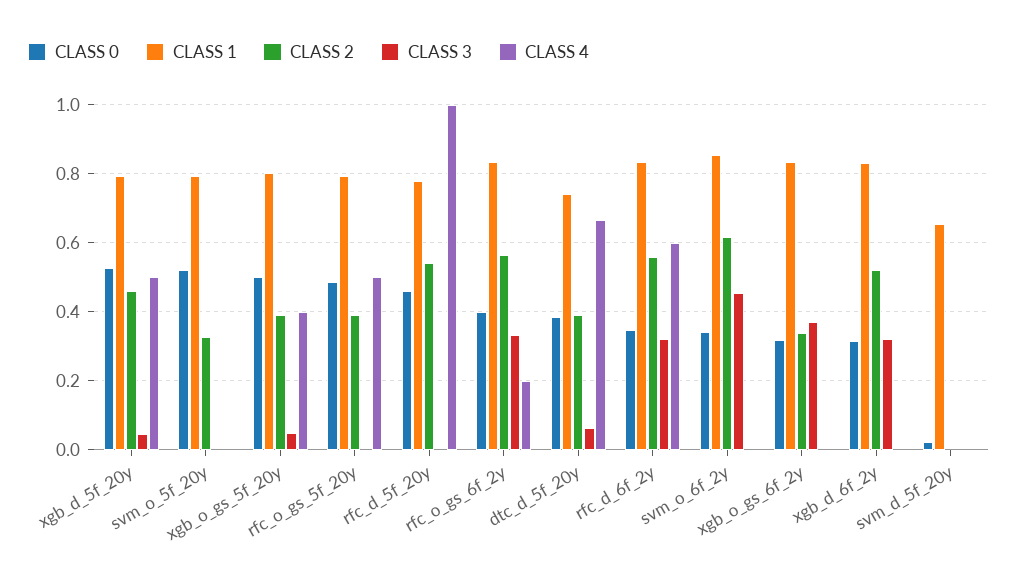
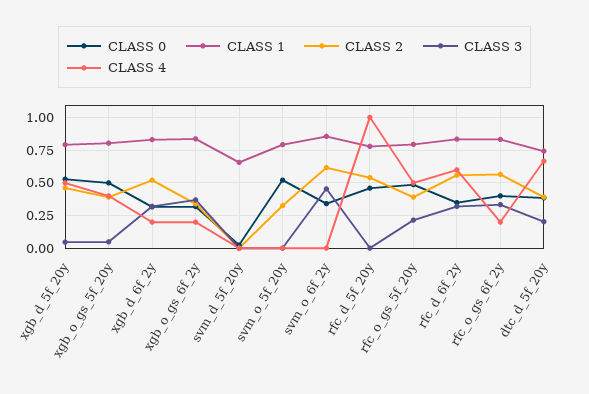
  {
    "CLASS 0": {
      "xgb_d_5f_20y": 0.52,
      "svm_o_5f_20y": 0.52,
      "xgb_o_gs_5f_20y": 0.5,
      "rfc_o_gs_5f_20y": 0.48,
      "rfc_d_5f_20y": 0.46,
      "rfc_o_gs_6f_2y": 0.4,
      "dtc_d_5f_20y": 0.38,
      "rfc_d_6f_2y": 0.34,
      "svm_o_6f_2y": 0.34,
      "xgb_o_gs_6f_2y": 0.32,
      "xgb_d_6f_2y": 0.32,
      "svm_d_5f_20y": 0.02
    },
    "CLASS 1": {
      "xgb_d_5f_20y": 0.8,
      "svm_o_5f_20y": 0.8,
      "xgb_o_gs_5f_20y": 0.8,
      "rfc_o_gs_5f_20y": 0.8,
      "rfc_d_5f_20y": 0.78,
      "rfc_o_gs_6f_2y": 0.84,
      "dtc_d_5f_20y": 0.74,
      "rfc_d_6f_2y": 0.84,
      "svm_o_6f_2y": 0.86,
      "xgb_o_gs_6f_2y": 0.84,
      "xgb_d_6f_2y": 0.84,
      "svm_d_5f_20y": 0.66
    },
    "CLASS 2": {
      "xgb_d_5f_20y": 0.46,
      "svm_o_5f_20y": 0.32,
      "xgb_o_gs_5f_20y": 0.4,
      "rfc_o_gs_5f_20y": 0.4,
      "rfc_d_5f_20y": 0.54,
      "rfc_o_gs_6f_2y": 0.56,
      "dtc_d_5f_20y": 0.4,
      "rfc_d_6f_2y": 0.56,
      "svm_o_6f_2y": 0.62,
      "xgb_o_gs_6f_2y": 0.34,
      "xgb_d_6f_2y": 0.52,
      "svm_d_5f_20y": 0
    },
    "CLASS 3": {
      "xgb_d_5f_20y": 0.04,
      "svm_o_5f_20y": 0,
      "xgb_o_gs_5f_20y": 0.04,
-     "rfc_o_gs_5f_20y": 0,
+     "rfc_o_gs_5f_20y": 0.2,
      "rfc_d_5f_20y": 0,
      "rfc_o_gs_6f_2y": 0.34,
-     "dtc_d_5f_20y": 0.06,
+     "dtc_d_5f_20y": 0.2,
      "rfc_d_6f_2y": 0.32,
      "svm_o_6f_2y": 0.46,
      "xgb_o_gs_6f_2y": 0.38,
      "xgb_d_6f_2y": 0.32,
      "svm_d_5f_20y": 0
    },
    "CLASS 4": {
      "xgb_d_5f_20y": 0.5,
      "svm_o_5f_20y": 0,
      "xgb_o_gs_5f_20y": 0.4,
      "rfc_o_gs_5f_20y": 0.5,
      "rfc_d_5f_20y": 1,
      "rfc_o_gs_6f_2y": 0.2,
      "dtc_d_5f_20y": 0.66,
      "rfc_d_6f_2y": 0.6,
      "svm_o_6f_2y": 0,
-     "xgb_o_gs_6f_2y": 0,
+     "xgb_o_gs_6f_2y": 0.2,
-     "xgb_d_6f_2y": 0,
+     "xgb_d_6f_2y": 0.2,
      "svm_d_5f_20y": 0
    }
  }

